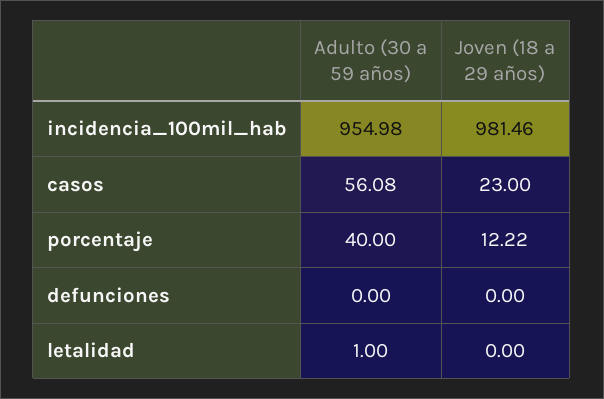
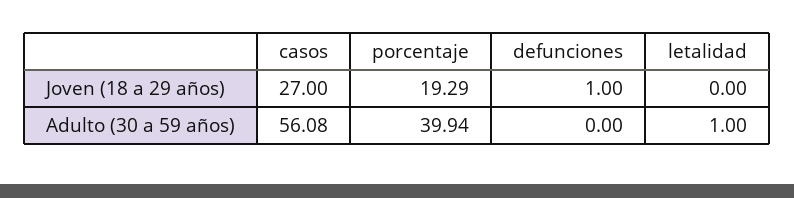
  {
    "Adulto (30 a 59 años)": {
-     "incidencia_100mil_hab": 954.98,
      "casos": 56.08,
-     "porcentaje": 40,
+     "porcentaje": 39.94,
      "defunciones": 0,
      "letalidad": 1
    },
    "Joven (18 a 29 años)": {
-     "incidencia_100mil_hab": 981.46,
-     "casos": 23,
+     "casos": 27,
-     "porcentaje": 12.22,
+     "porcentaje": 19.29,
-     "defunciones": 0,
+     "defunciones": 1,
      "letalidad": 0
    }
  }

